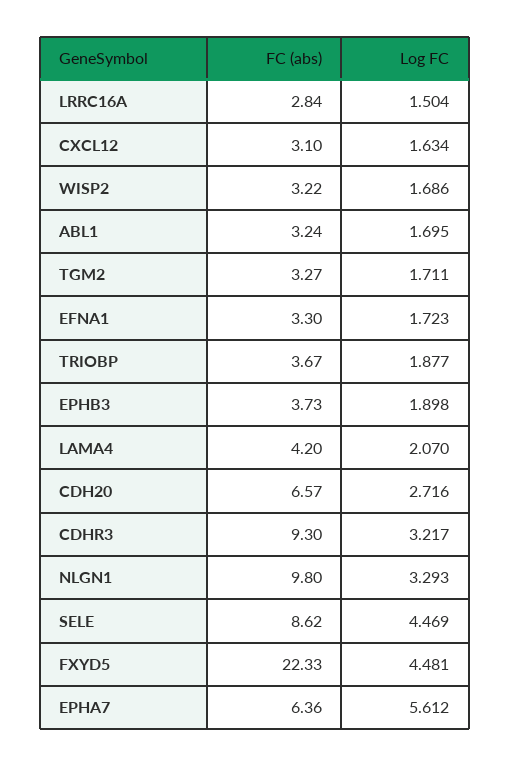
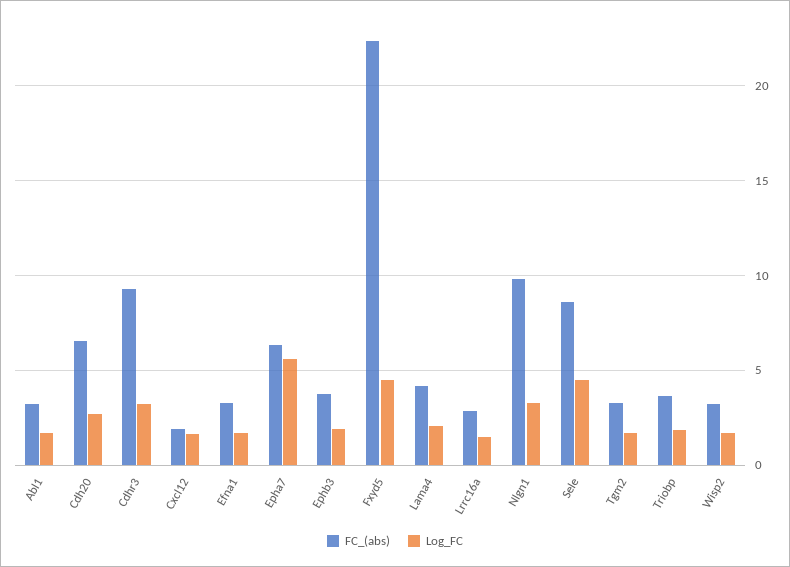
  {
    "FC (abs)": {
      "LRRC16A": 2.84,
-     "CXCL12": 3.1,
+     "CXCL12": 2,
      "WISP2": 3.22,
      "ABL1": 3.24,
      "TGM2": 3.27,
      "EFNA1": 3.3,
      "TRIOBP": 3.67,
      "EPHB3": 3.73,
      "LAMA4": 4.2,
      "CDH20": 6.57,
      "CDHR3": 9.3,
      "NLGN1": 9.8,
      "SELE": 8.62,
      "FXYD5": 22.33,
      "EPHA7": 6.36
    },
    "Log FC": {
      "LRRC16A": 1.504,
      "CXCL12": 1.634,
      "WISP2": 1.686,
      "ABL1": 1.695,
      "TGM2": 1.711,
      "EFNA1": 1.723,
      "TRIOBP": 1.877,
      "EPHB3": 1.898,
      "LAMA4": 2.07,
      "CDH20": 2.716,
      "CDHR3": 3.217,
      "NLGN1": 3.293,
      "SELE": 4.469,
      "FXYD5": 4.481,
      "EPHA7": 5.612
    }
  }

